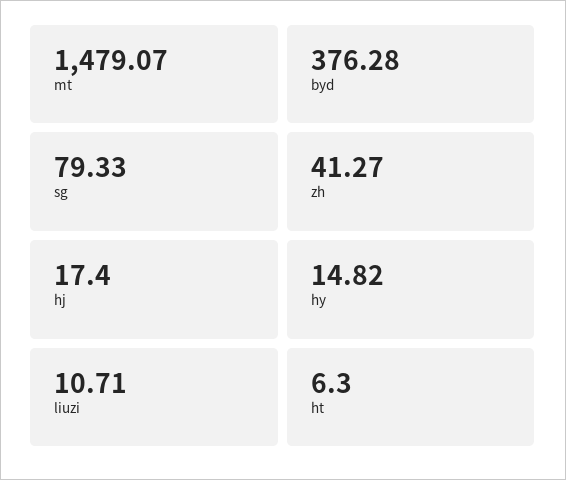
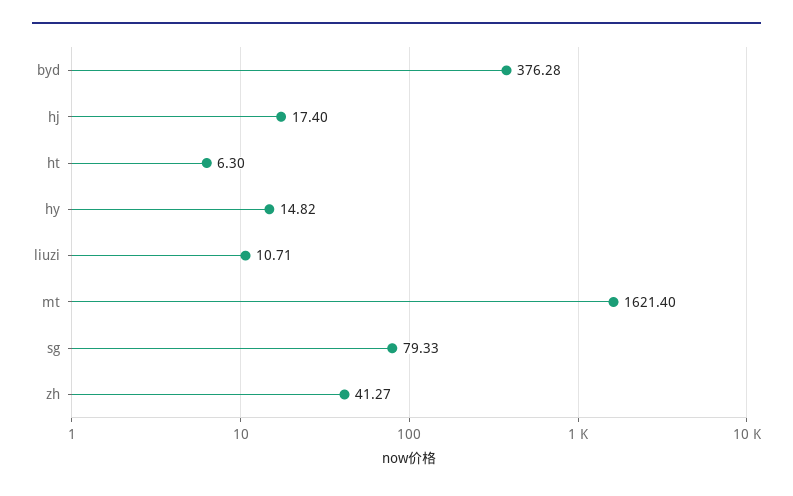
  {
-   "mt": 1479.07,
+   "mt": 1621.4,
    "byd": 376.28,
    "sg": 79.33,
    "zh": 41.27,
    "hj": 17.4,
    "hy": 14.82,
    "liuzi": 10.71,
    "ht": 6.3
  }

